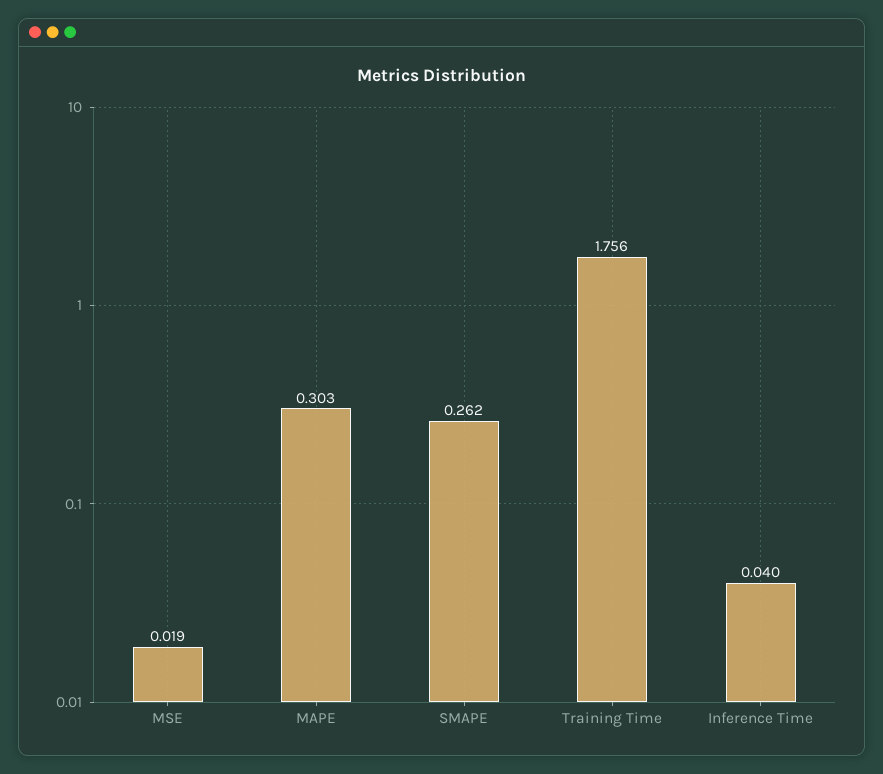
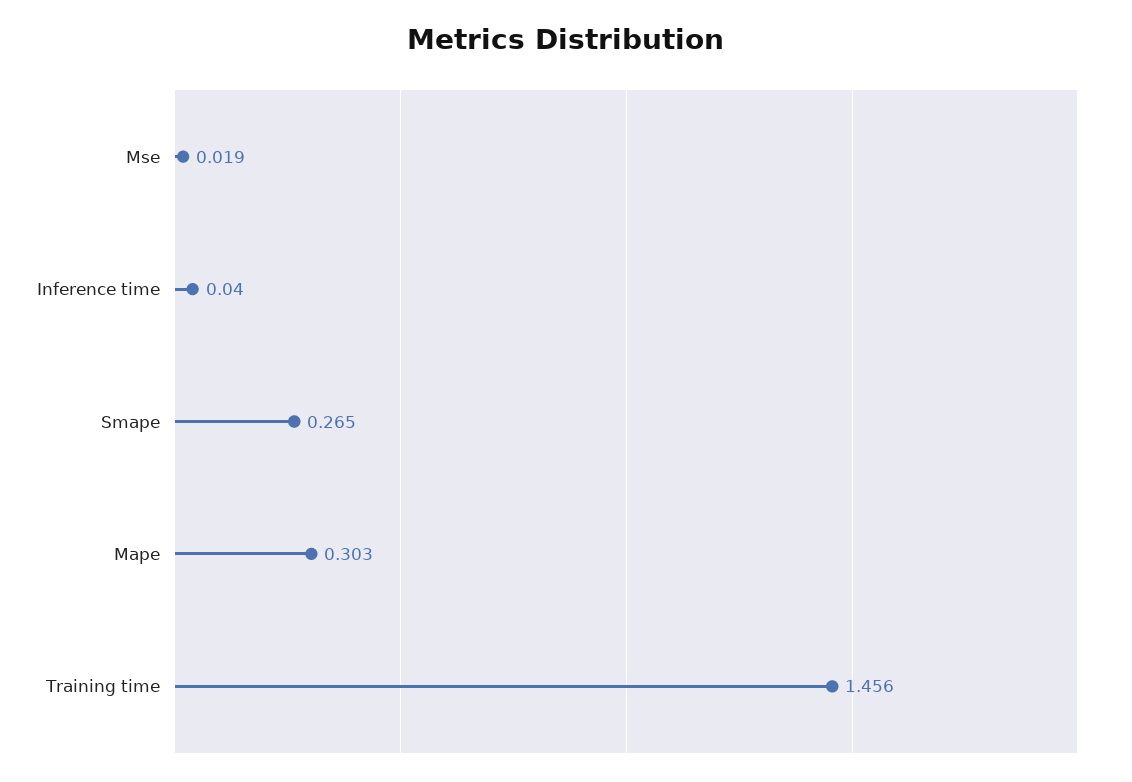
  {
    "MSE": 0.019,
    "MAPE": 0.303,
-   "SMAPE": 0.262,
+   "SMAPE": 0.265,
-   "Training Time": 1.756,
+   "Training Time": 1.456,
    "Inference Time": 0.04
  }

